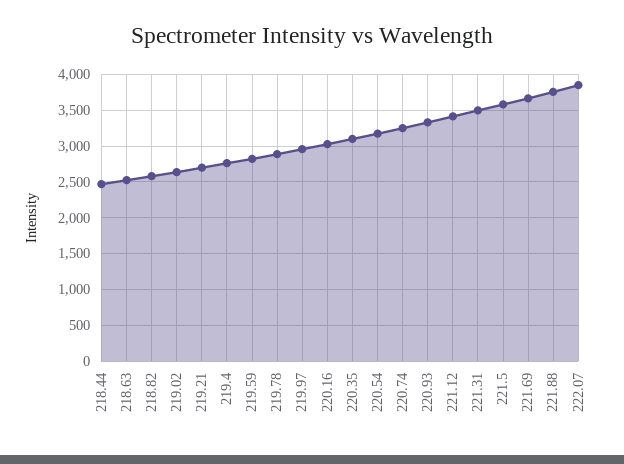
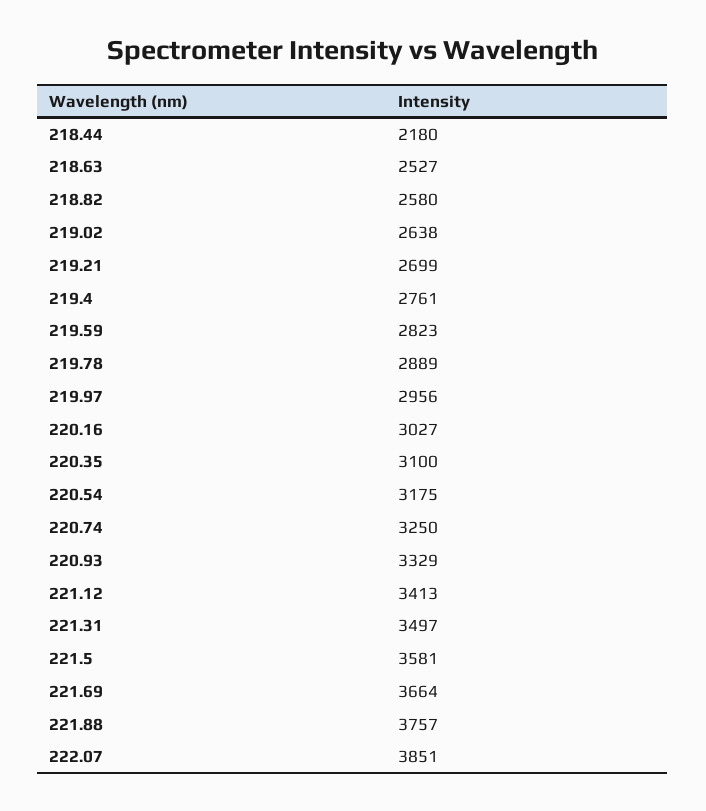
  {
-   "218.44": 2500,
+   "218.44": 2180,
    "218.63": 2527,
    "218.82": 2580,
    "219.02": 2638,
    "219.21": 2699,
    "219.4": 2761,
    "219.59": 2823,
    "219.78": 2889,
    "219.97": 2956,
    "220.16": 3027,
    "220.35": 3100,
    "220.54": 3175,
    "220.74": 3250,
    "220.93": 3329,
    "221.12": 3413,
    "221.31": 3497,
    "221.5": 3581,
    "221.69": 3664,
    "221.88": 3757,
    "222.07": 3851
  }

